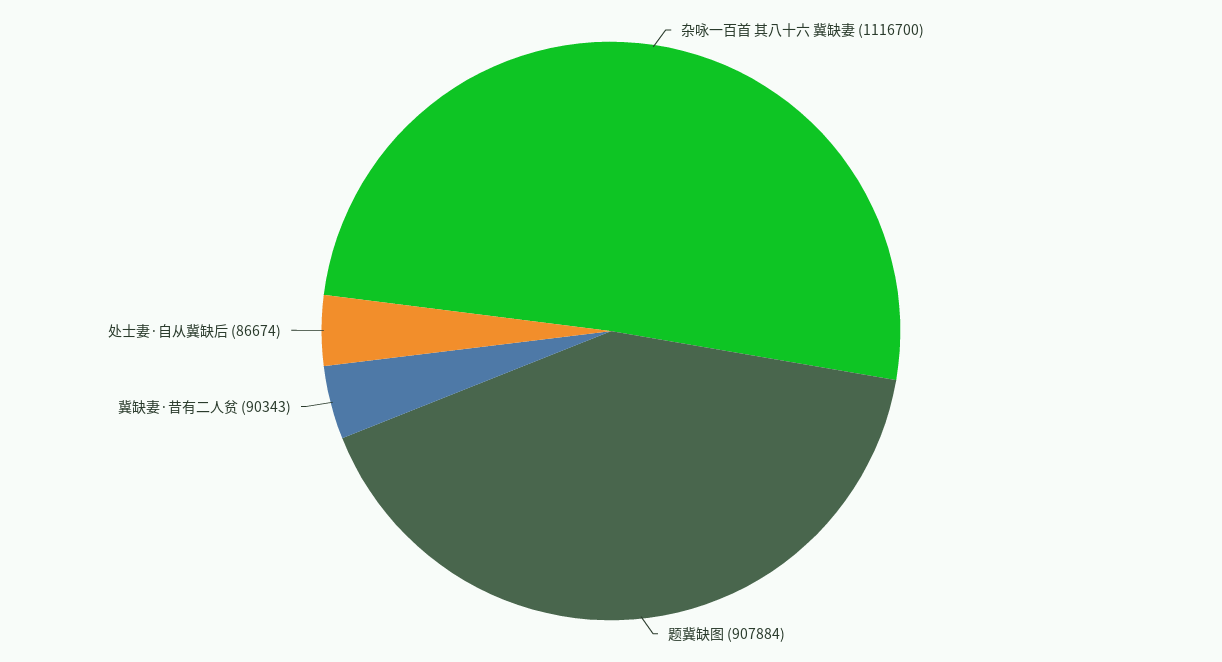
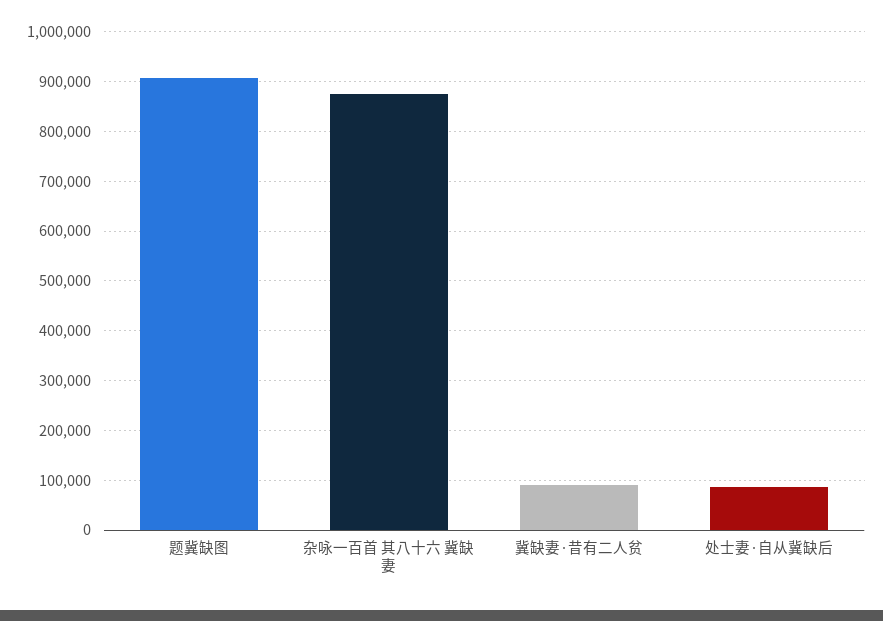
  {
-   "杂咏一百首 其八十六 冀缺妻": 1116700,
+   "杂咏一百首 其八十六 冀缺妻": 880000,
    "题冀缺图": 907884,
    "冀缺妻·昔有二人贫": 90343,
    "处士妻·自从冀缺后": 86674
  }

